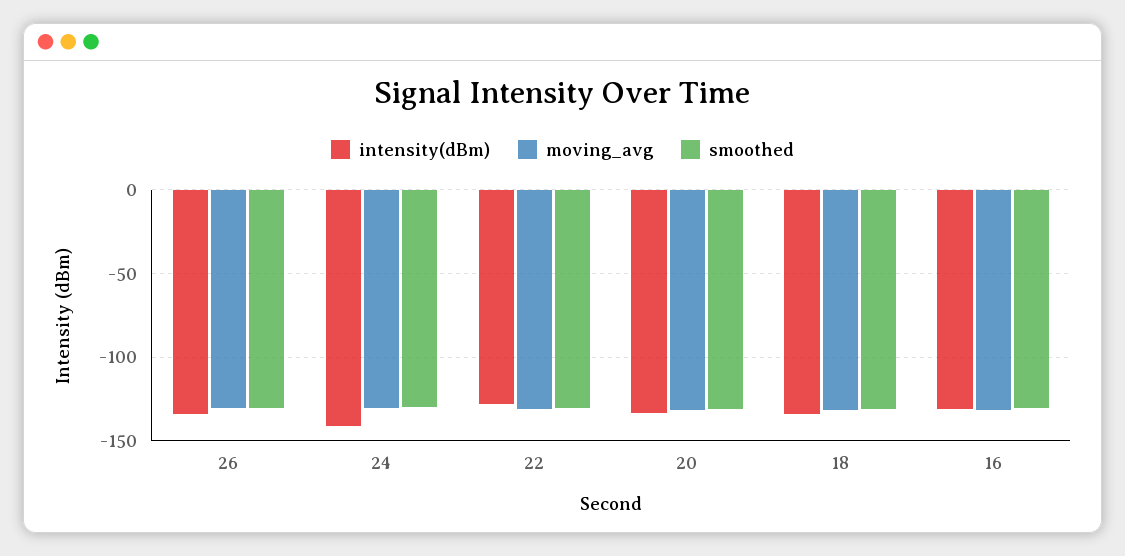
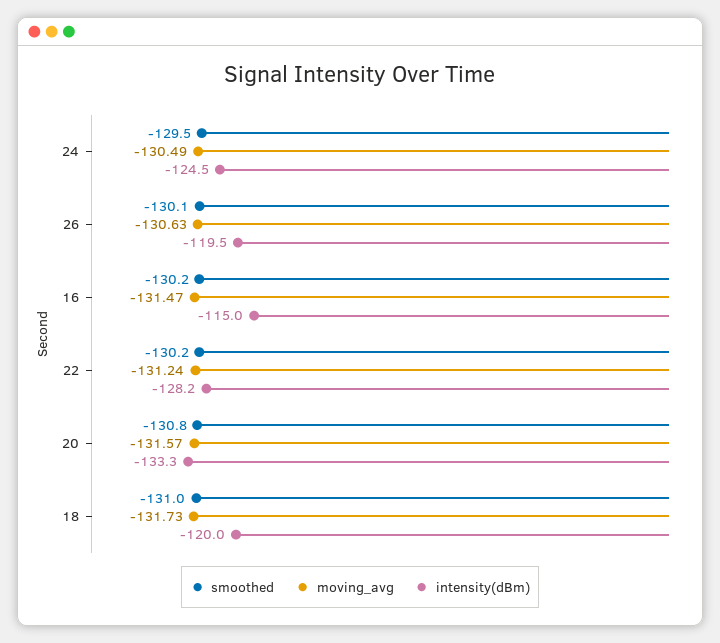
  {
    "intensity(dBm)": {
-     "26": -135,
+     "26": -119.5,
-     "24": -140,
+     "24": -124.5,
      "22": -128.2,
      "20": -133.3,
-     "18": -135,
+     "18": -120,
-     "16": -130
+     "16": -115
    },
    "moving_avg": {
      "26": -130.63,
      "24": -130.49,
      "22": -131.24,
      "20": -131.57,
      "18": -131.73,
      "16": -131.47
    },
    "smoothed": {
      "26": -130.1,
      "24": -129.5,
      "22": -130.2,
      "20": -130.8,
      "18": -131,
      "16": -130.2
    }
  }

